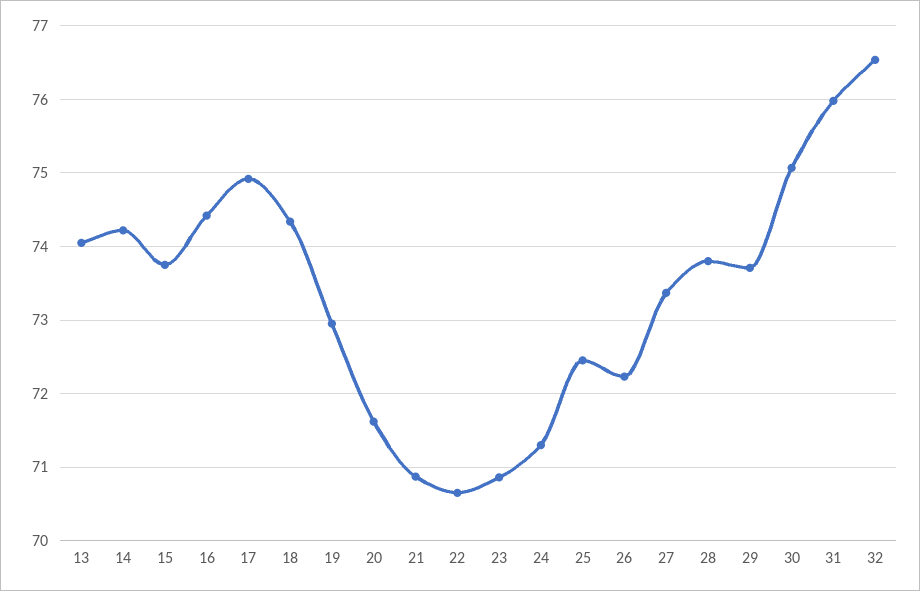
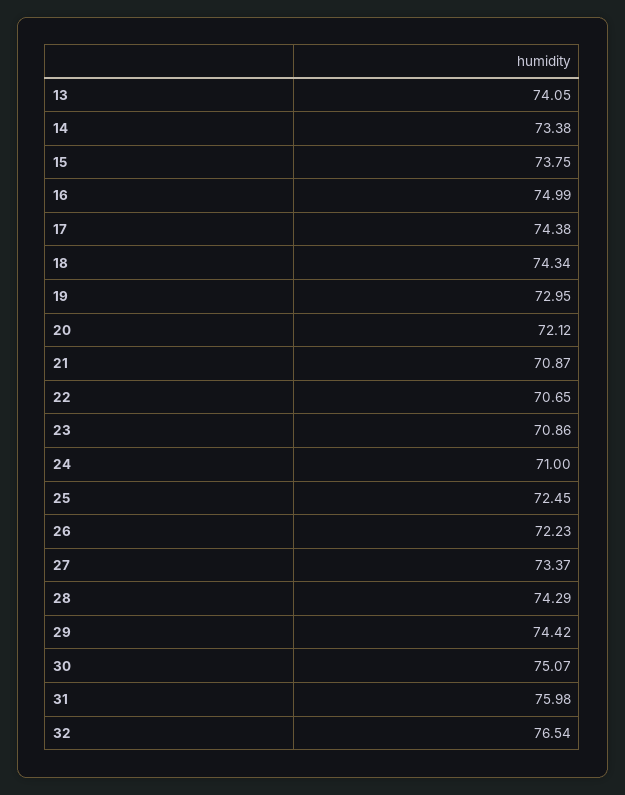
  {
    "13": 74.05,
-   "14": 74.2,
+   "14": 73.38,
    "15": 73.75,
-   "16": 74.4,
+   "16": 74.99,
-   "17": 74.9,
+   "17": 74.38,
    "18": 74.34,
    "19": 72.95,
-   "20": 71.6,
+   "20": 72.12,
    "21": 70.87,
    "22": 70.65,
    "23": 70.86,
-   "24": 71.3,
+   "24": 71,
    "25": 72.45,
    "26": 72.23,
    "27": 73.37,
-   "28": 73.8,
+   "28": 74.29,
-   "29": 73.7,
+   "29": 74.42,
    "30": 75.07,
    "31": 75.98,
    "32": 76.54
  }

